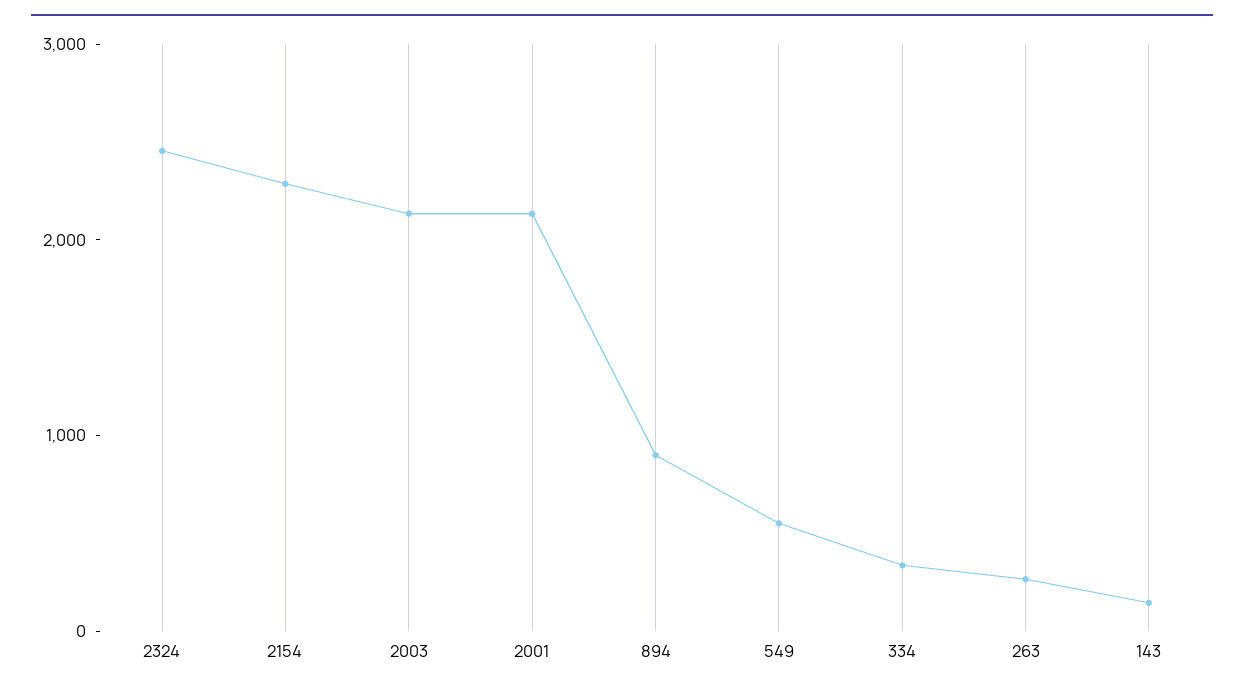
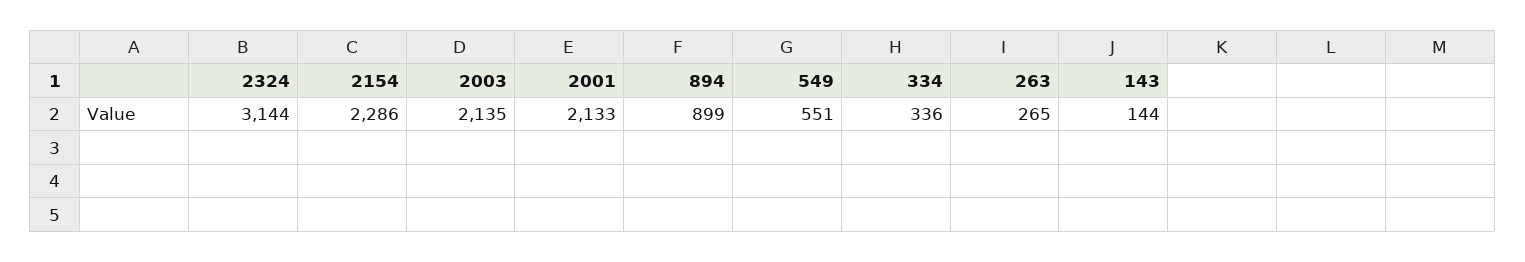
  {
-   "2324": 2400,
+   "2324": 3144,
    "2154": 2286,
    "2003": 2135,
    "2001": 2133,
    "894": 899,
    "549": 551,
    "334": 336,
    "263": 265,
    "143": 144
  }

